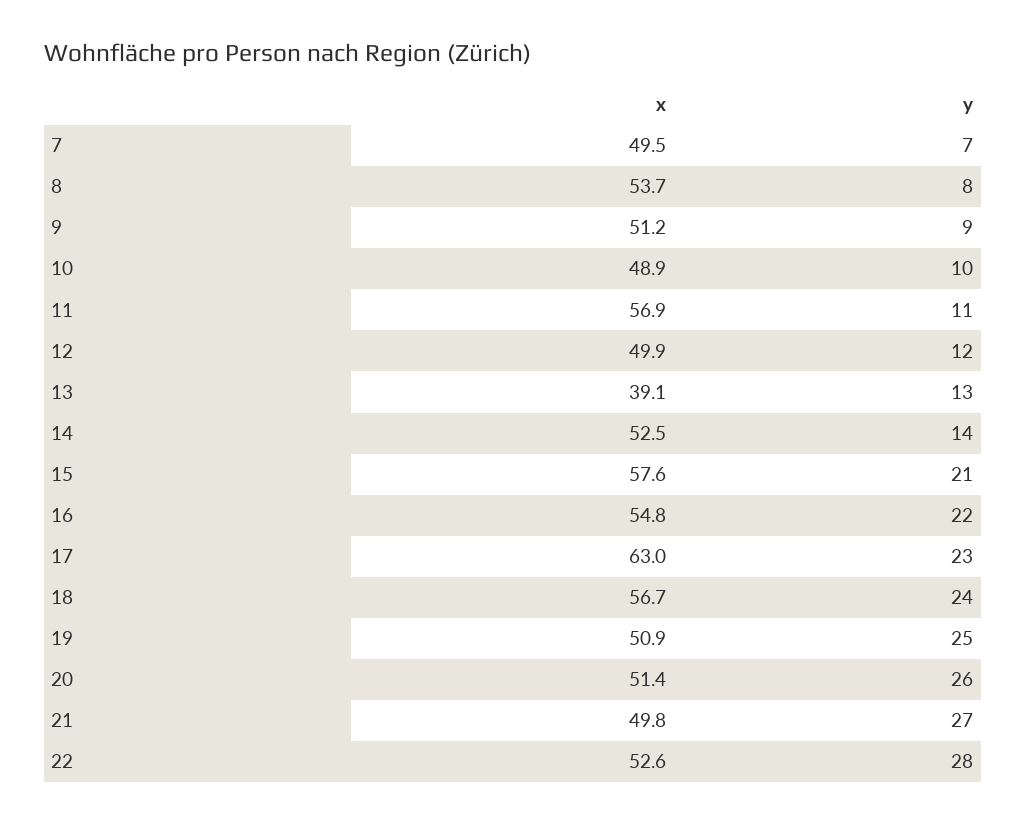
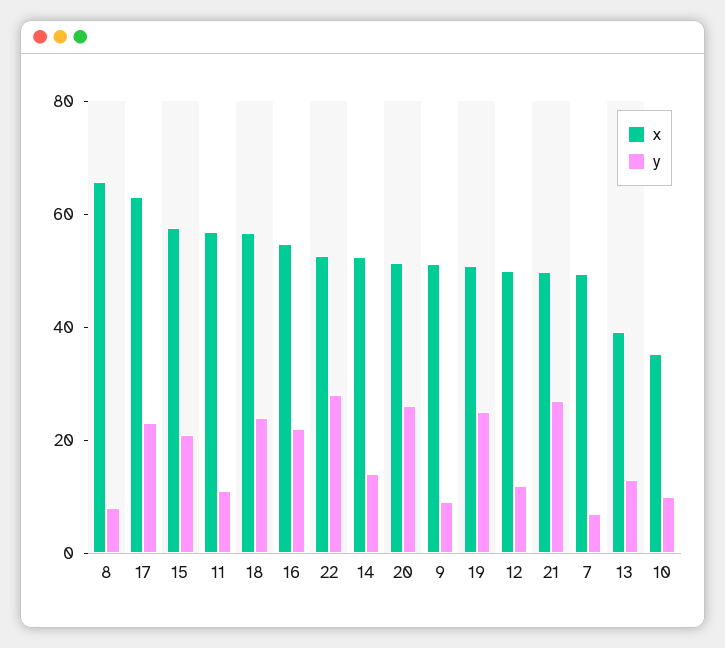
  {
    "x": {
      "7": 49.5,
-     "8": 53.7,
+     "8": 65,
      "9": 51.2,
-     "10": 48.9,
+     "10": 35,
      "11": 56.9,
      "12": 49.9,
      "13": 39.1,
      "14": 52.5,
      "15": 57.6,
      "16": 54.8,
      "17": 63,
      "18": 56.7,
      "19": 50.9,
      "20": 51.4,
      "21": 49.8,
      "22": 52.6
    },
    "y": {
      "7": 7,
      "8": 8,
      "9": 9,
      "10": 10,
      "11": 11,
      "12": 12,
      "13": 13,
      "14": 14,
      "15": 21,
      "16": 22,
      "17": 23,
      "18": 24,
      "19": 25,
      "20": 26,
      "21": 27,
      "22": 28
    }
  }

